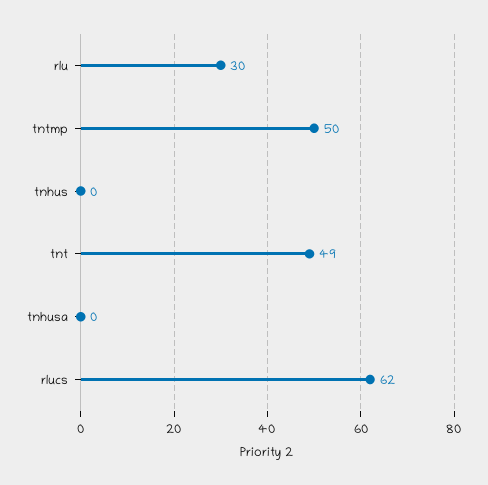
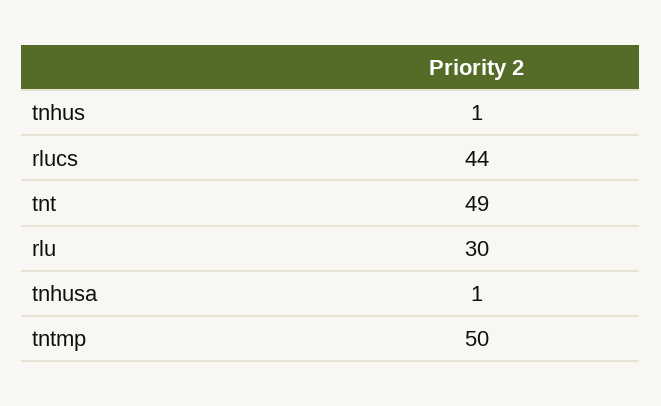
  {
    "rlu": 30,
    "tntmp": 50,
-   "tnhus": 0,
+   "tnhus": 1,
    "tnt": 49,
-   "tnhusa": 0,
+   "tnhusa": 1,
-   "rlucs": 62
+   "rlucs": 44
  }

